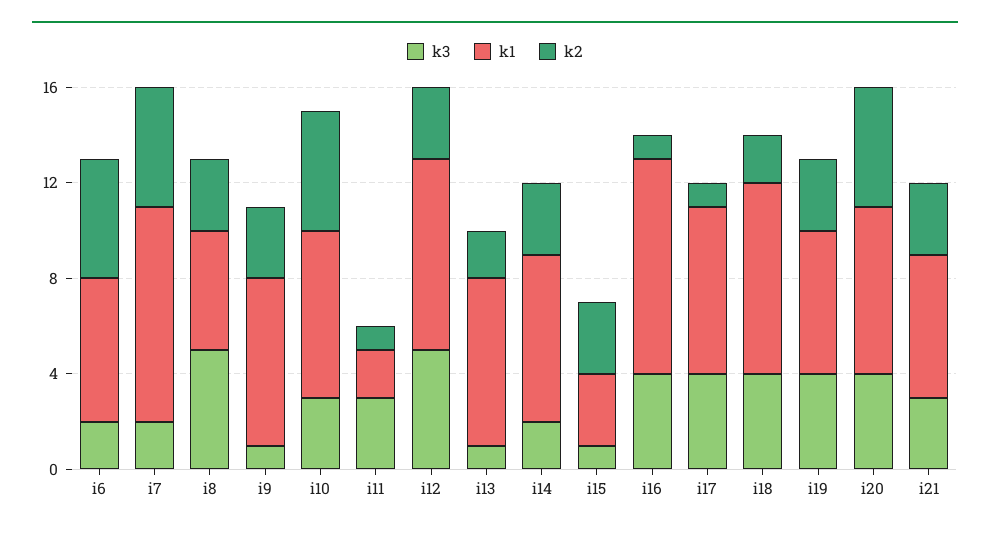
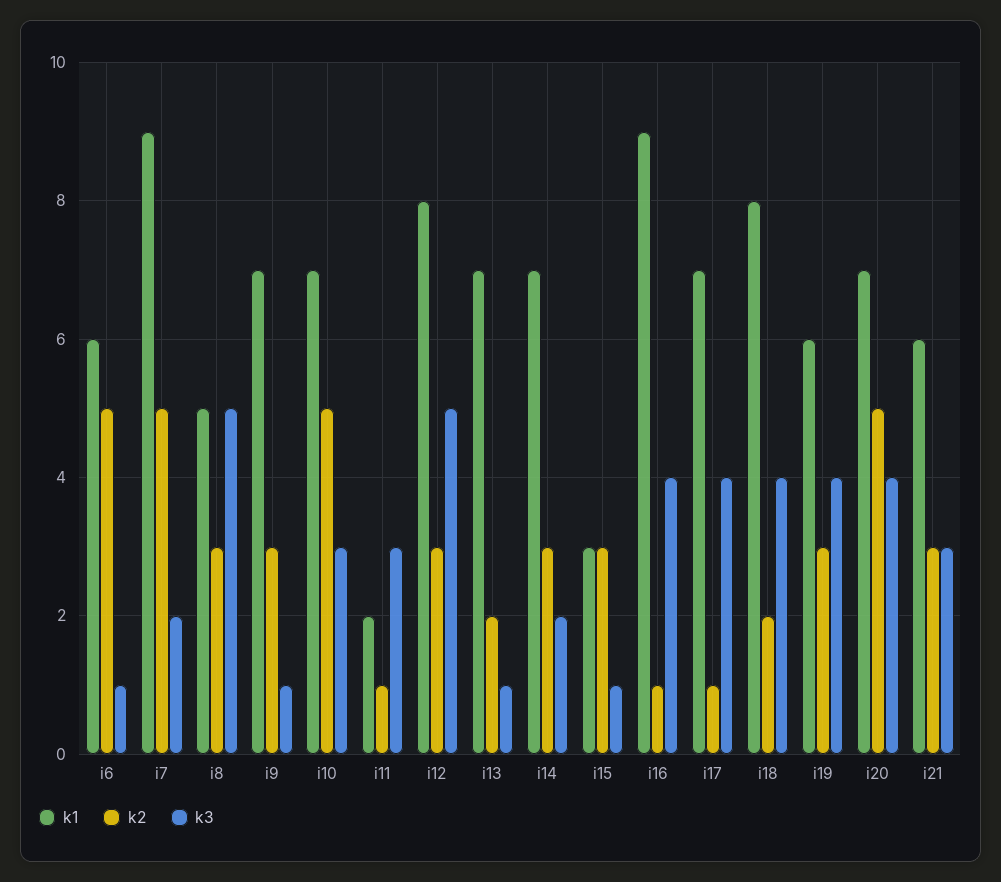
  {
    "k3": {
-     "i6": 2,
+     "i6": 1,
      "i7": 2,
      "i8": 5,
      "i9": 1,
      "i10": 3,
      "i11": 3,
      "i12": 5,
      "i13": 1,
      "i14": 2,
      "i15": 1,
      "i16": 4,
      "i17": 4,
      "i18": 4,
      "i19": 4,
      "i20": 4,
      "i21": 3
    },
    "k1": {
      "i6": 6,
      "i7": 9,
      "i8": 5,
      "i9": 7,
      "i10": 7,
      "i11": 2,
      "i12": 8,
      "i13": 7,
      "i14": 7,
      "i15": 3,
      "i16": 9,
      "i17": 7,
      "i18": 8,
      "i19": 6,
      "i20": 7,
      "i21": 6
    },
    "k2": {
      "i6": 5,
      "i7": 5,
      "i8": 3,
      "i9": 3,
      "i10": 5,
      "i11": 1,
      "i12": 3,
      "i13": 2,
      "i14": 3,
      "i15": 3,
      "i16": 1,
      "i17": 1,
      "i18": 2,
      "i19": 3,
      "i20": 5,
      "i21": 3
    }
  }

